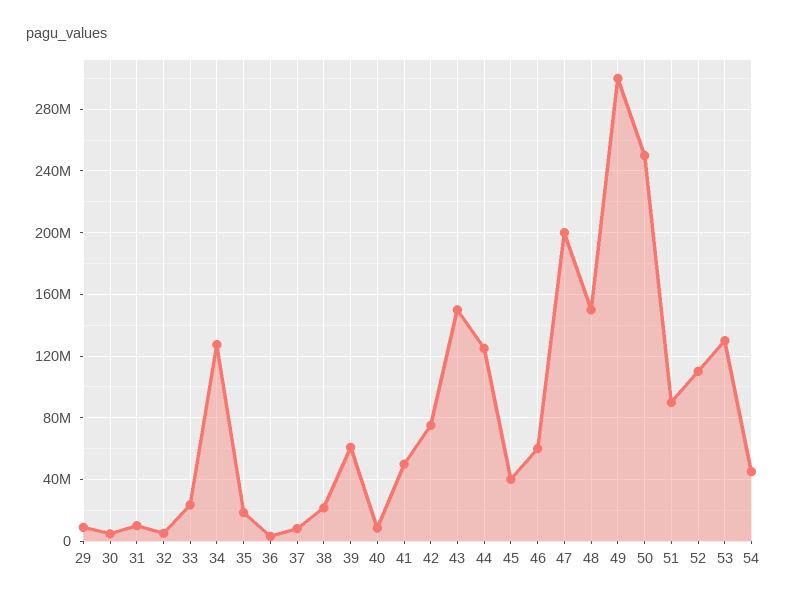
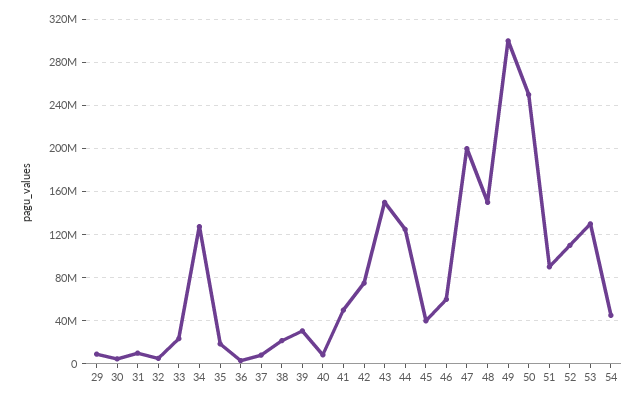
  {
    "29": 10000000,
    "30": 5000000,
    "31": 10000000,
    "32": 5000000,
    "33": 25000000,
    "34": 125000000,
    "35": 20000000,
    "36": 5000000,
    "37": 10000000,
    "38": 20000000,
-   "39": 60000000,
+   "39": 30000000,
    "40": 10000000,
    "41": 50000000,
    "42": 75000000,
    "43": 150000000,
    "44": 125000000,
    "45": 40000000,
    "46": 60000000,
    "47": 200000000,
    "48": 150000000,
    "49": 300000000,
    "50": 250000000,
    "51": 90000000,
    "52": 110000000,
    "53": 130000000,
    "54": 45000000
  }

